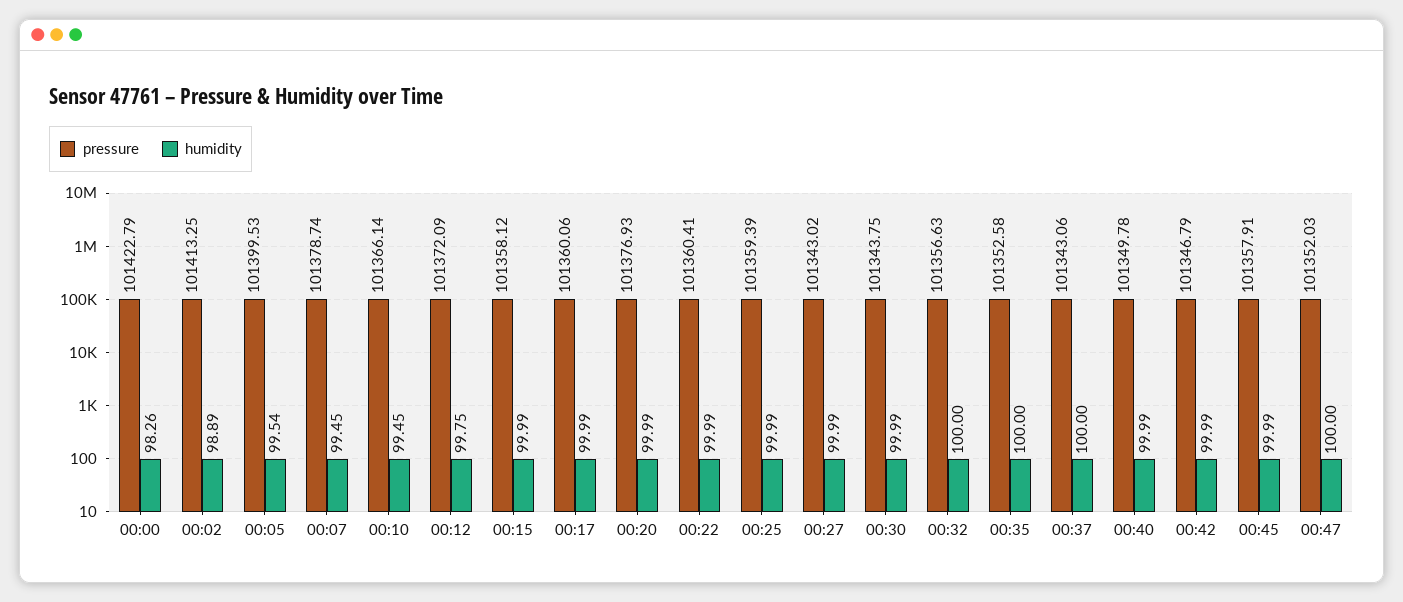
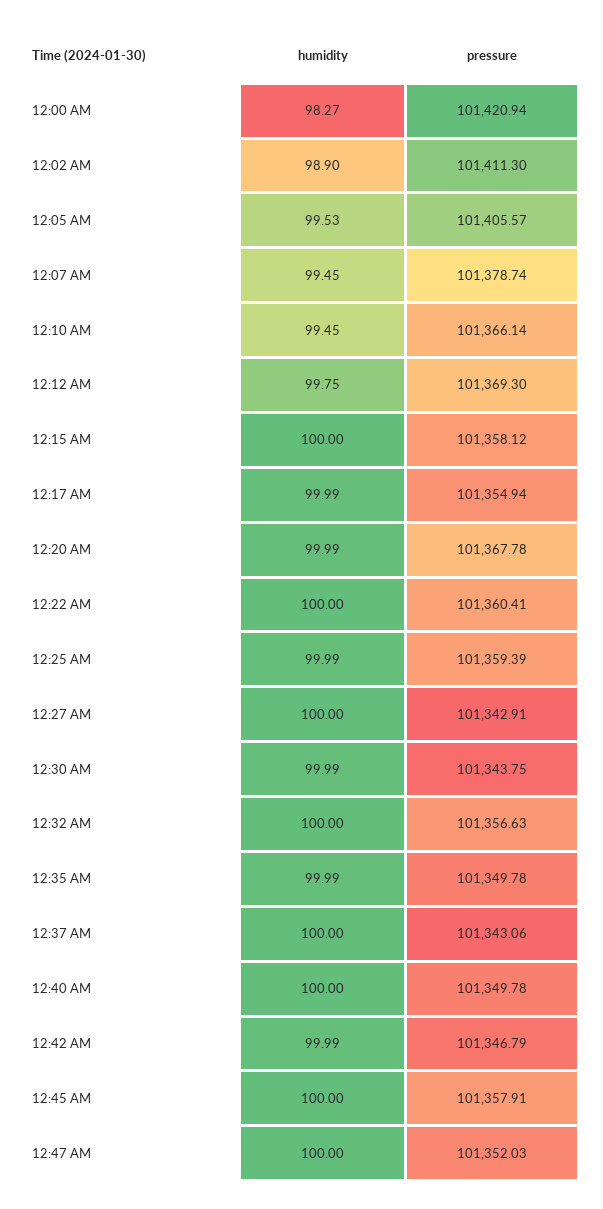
  {
    "pressure": {
-     "00:00": 101422.79,
+     "00:00": 101420.94,
-     "00:02": 101413.25,
+     "00:02": 101411.3,
-     "00:05": 101399.53,
+     "00:05": 101405.57,
      "00:07": 101378.74,
      "00:10": 101366.14,
-     "00:12": 101372.09,
+     "00:12": 101369.3,
      "00:15": 101358.12,
-     "00:17": 101360.06,
+     "00:17": 101354.94,
-     "00:20": 101376.93,
+     "00:20": 101367.78,
      "00:22": 101360.41,
      "00:25": 101359.39,
-     "00:27": 101343.02,
+     "00:27": 101342.91,
      "00:30": 101343.75,
      "00:32": 101356.63,
-     "00:35": 101352.58,
+     "00:35": 101349.78,
      "00:37": 101343.06,
      "00:40": 101349.78,
      "00:42": 101346.79,
      "00:45": 101357.91,
      "00:47": 101352.03
    },
    "humidity": {
-     "00:00": 98.26,
+     "00:00": 98.27,
-     "00:02": 98.89,
+     "00:02": 98.9,
-     "00:05": 99.54,
+     "00:05": 99.53,
      "00:07": 99.45,
      "00:10": 99.45,
      "00:12": 99.75,
-     "00:15": 99.99,
+     "00:15": 100,
      "00:17": 99.99,
      "00:20": 99.99,
-     "00:22": 99.99,
+     "00:22": 100,
      "00:25": 99.99,
-     "00:27": 99.99,
+     "00:27": 100,
      "00:30": 99.99,
      "00:32": 100,
-     "00:35": 100,
+     "00:35": 99.99,
      "00:37": 100,
-     "00:40": 99.99,
+     "00:40": 100,
      "00:42": 99.99,
-     "00:45": 99.99,
+     "00:45": 100,
      "00:47": 100
    }
  }

